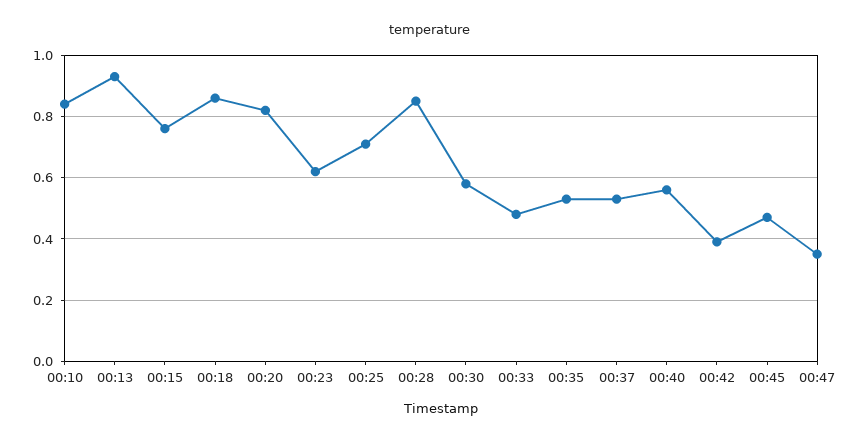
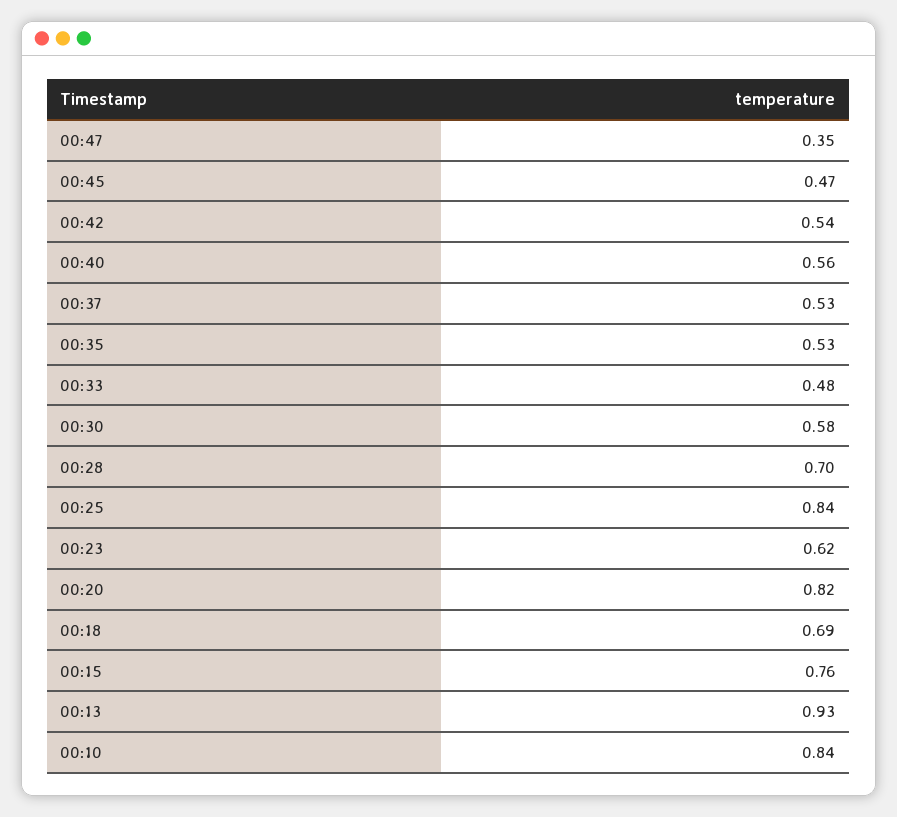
  {
    "00:10": 0.84,
    "00:13": 0.93,
    "00:15": 0.76,
-   "00:18": 0.85,
+   "00:18": 0.69,
    "00:20": 0.82,
    "00:23": 0.62,
-   "00:25": 0.7,
+   "00:25": 0.84,
-   "00:28": 0.85,
+   "00:28": 0.7,
    "00:30": 0.58,
    "00:33": 0.48,
    "00:35": 0.53,
    "00:37": 0.53,
    "00:40": 0.56,
-   "00:42": 0.4,
+   "00:42": 0.54,
    "00:45": 0.47,
    "00:47": 0.35
  }

